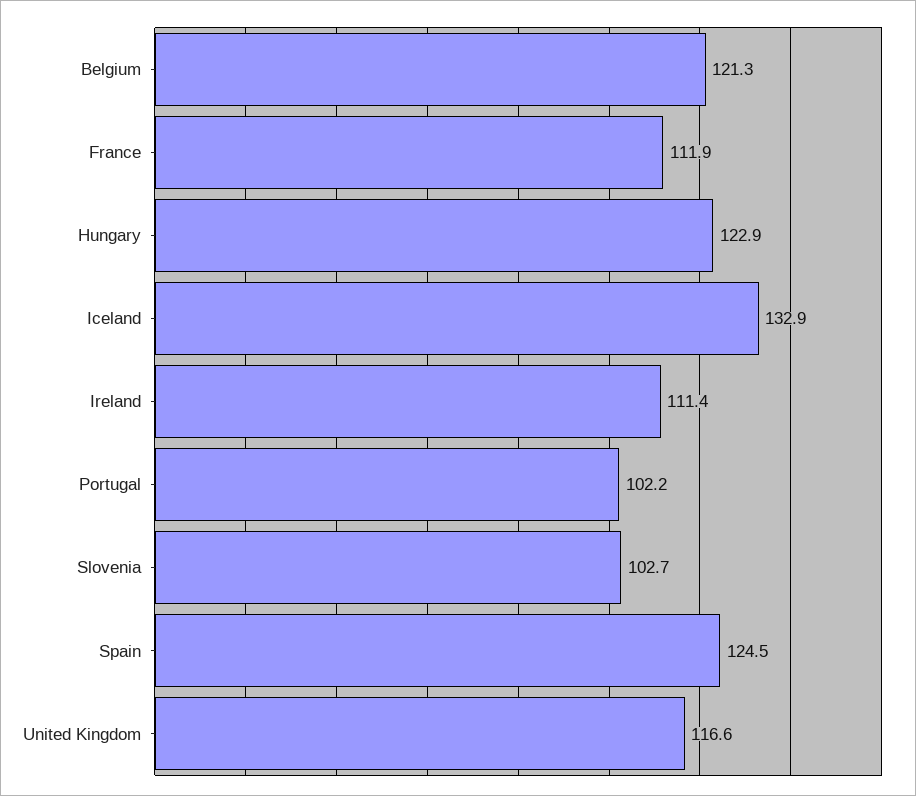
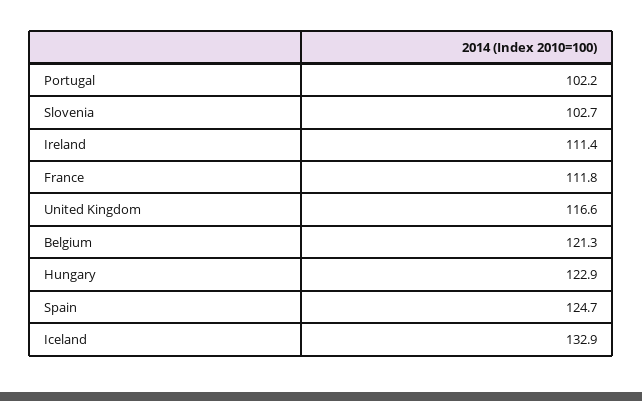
  {
    "Belgium": 121.3,
-   "France": 111.9,
+   "France": 111.8,
    "Hungary": 122.9,
    "Iceland": 132.9,
    "Ireland": 111.4,
    "Portugal": 102.2,
    "Slovenia": 102.7,
-   "Spain": 124.5,
+   "Spain": 124.7,
    "United Kingdom": 116.6
  }

